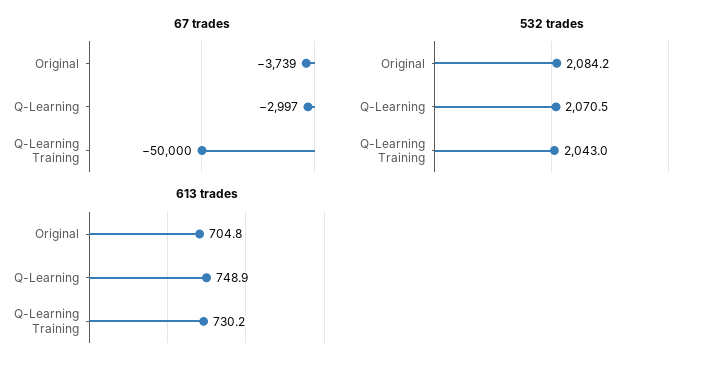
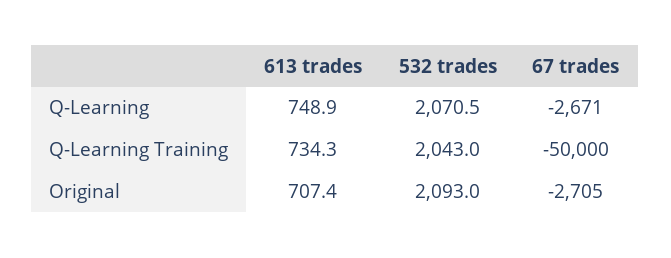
  {
    "67 trades": {
-     "Original": -3739,
+     "Original": -2705,
-     "Q-Learning": -2997,
+     "Q-Learning": -2671,
      "Q-Learning Training": -50000
    },
    "532 trades": {
-     "Original": 2084.2,
+     "Original": 2093,
      "Q-Learning": 2070.5,
      "Q-Learning Training": 2043
    },
    "613 trades": {
-     "Original": 704.8,
+     "Original": 707.4,
      "Q-Learning": 748.9,
-     "Q-Learning Training": 730.2
+     "Q-Learning Training": 734.3
    }
  }

